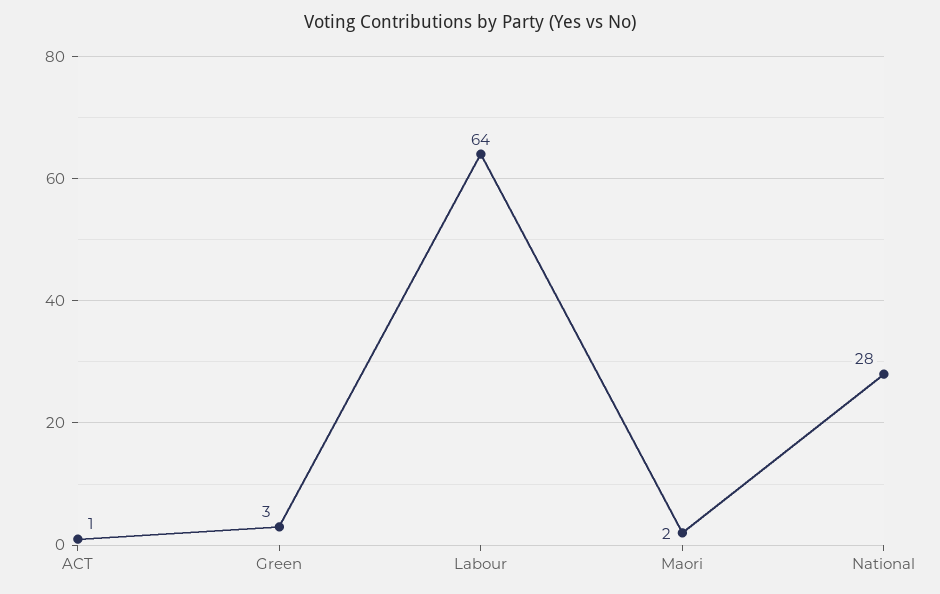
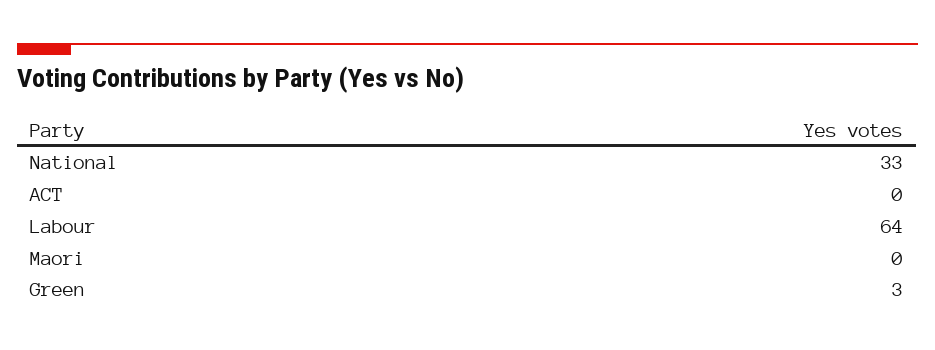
  {
-   "ACT": 1,
+   "ACT": 0,
    "Green": 3,
    "Labour": 64,
-   "Maori": 2,
+   "Maori": 0,
-   "National": 28
+   "National": 33
  }

